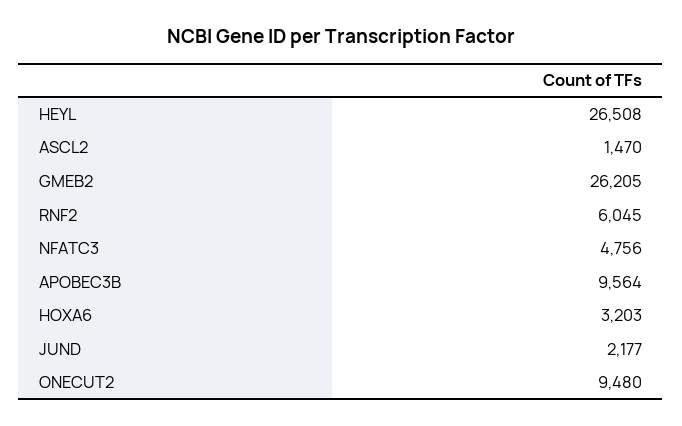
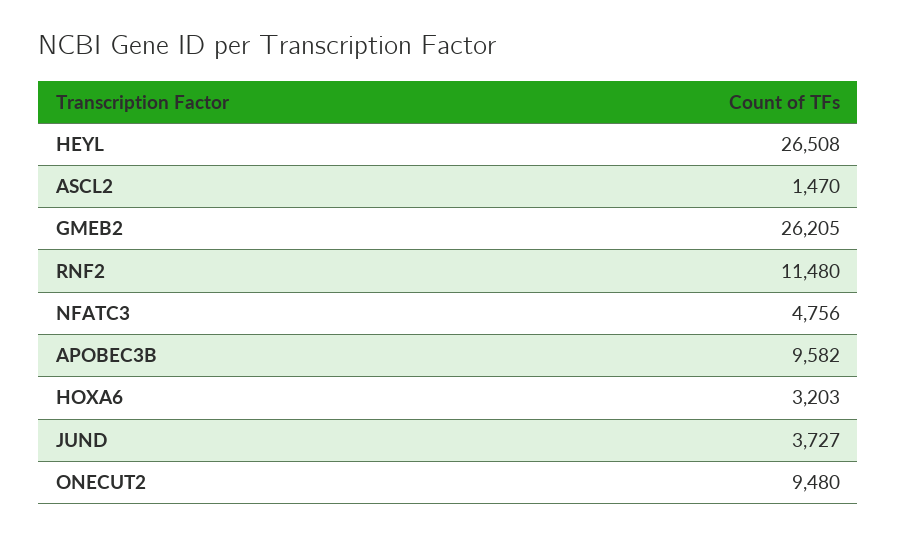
  {
    "HEYL": 26508,
    "ASCL2": 1470,
    "GMEB2": 26205,
-   "RNF2": 6045,
+   "RNF2": 11480,
    "NFATC3": 4756,
-   "APOBEC3B": 9564,
+   "APOBEC3B": 9582,
    "HOXA6": 3203,
-   "JUND": 2177,
+   "JUND": 3727,
    "ONECUT2": 9480
  }

